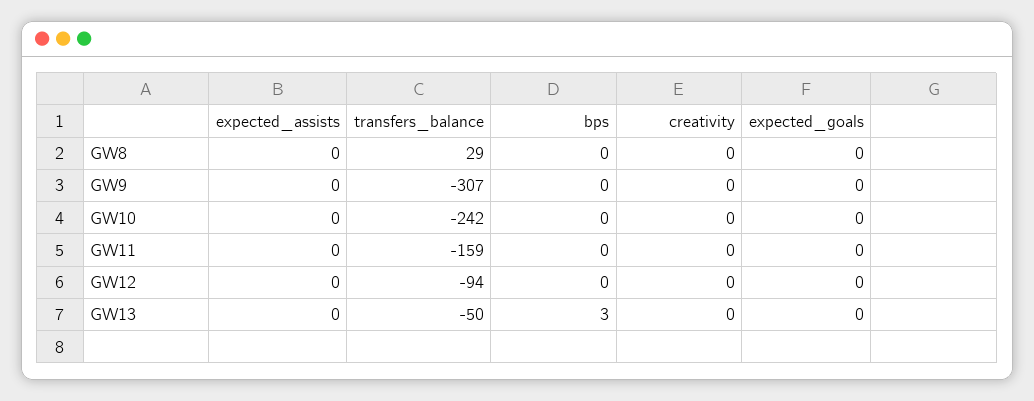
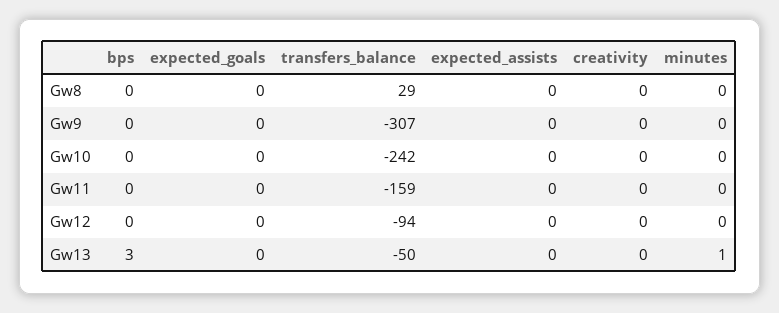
  {
    "expected_assists": {
      "GW8": 0,
      "GW9": 0,
      "GW10": 0,
      "GW11": 0,
      "GW12": 0,
      "GW13": 0
    },
    "transfers_balance": {
      "GW8": 29,
      "GW9": -307,
      "GW10": -242,
      "GW11": -159,
      "GW12": -94,
      "GW13": -50
    },
    "bps": {
      "GW8": 0,
      "GW9": 0,
      "GW10": 0,
      "GW11": 0,
      "GW12": 0,
      "GW13": 3
    },
    "creativity": {
      "GW8": 0,
      "GW9": 0,
      "GW10": 0,
      "GW11": 0,
      "GW12": 0,
      "GW13": 0
    },
    "expected_goals": {
      "GW8": 0,
      "GW9": 0,
      "GW10": 0,
      "GW11": 0,
      "GW12": 0,
      "GW13": 0
-   }
+   },
+   "minutes": {
+     "GW8": 0,
+     "GW9": 0,
+     "GW10": 0,
+     "GW11": 0,
+     "GW12": 0,
+     "GW13": 1
+   }
  }

